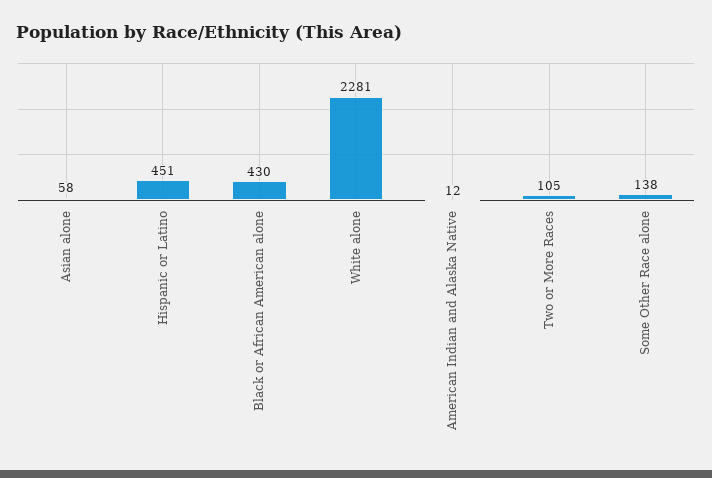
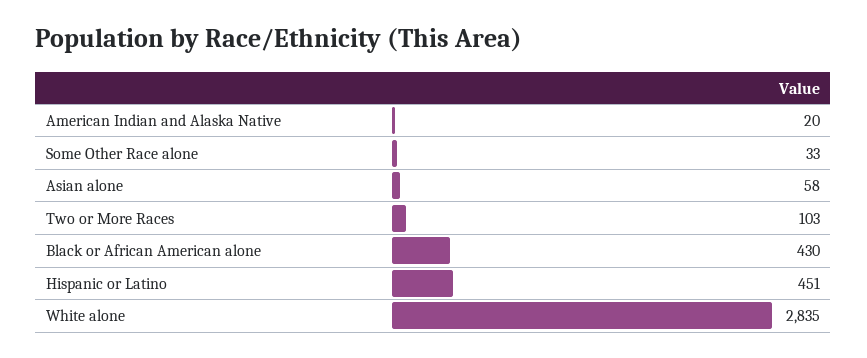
  {
    "Asian alone": 58,
    "Hispanic or Latino": 451,
    "Black or African American alone": 430,
-   "White alone": 2281,
+   "White alone": 2835,
-   "American Indian and Alaska Native": 12,
+   "American Indian and Alaska Native": 20,
-   "Two or More Races": 105,
+   "Two or More Races": 103,
-   "Some Other Race alone": 138
+   "Some Other Race alone": 33
  }

